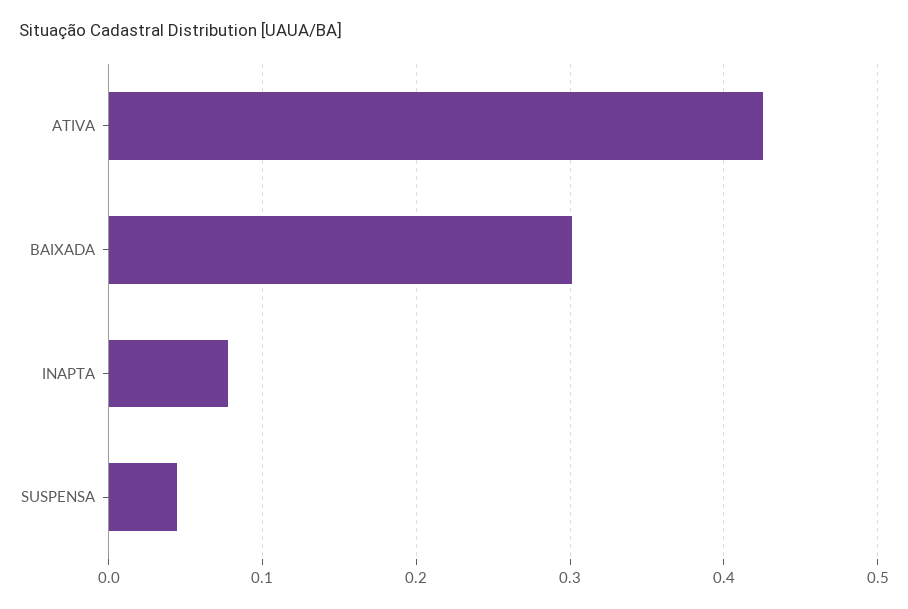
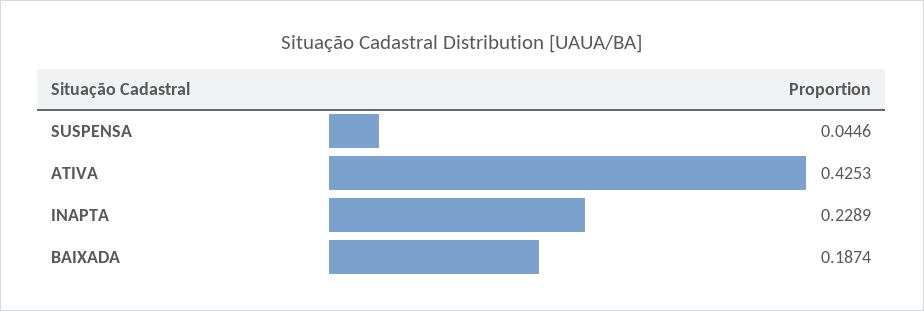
  {
    "ATIVA": 0.4253,
-   "BAIXADA": 0.3,
+   "BAIXADA": 0.1874,
-   "INAPTA": 0.08,
+   "INAPTA": 0.2289,
    "SUSPENSA": 0.0446
  }

